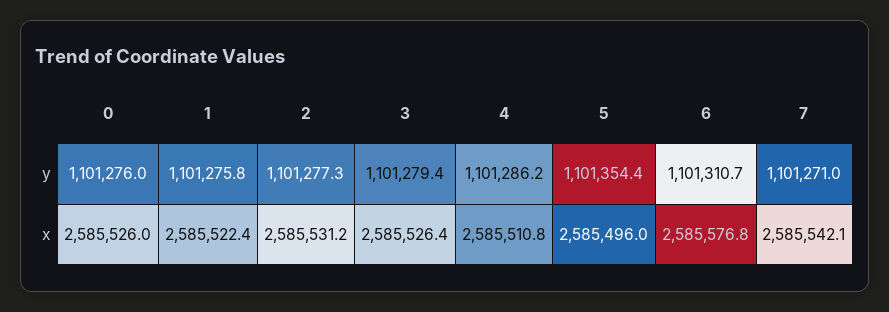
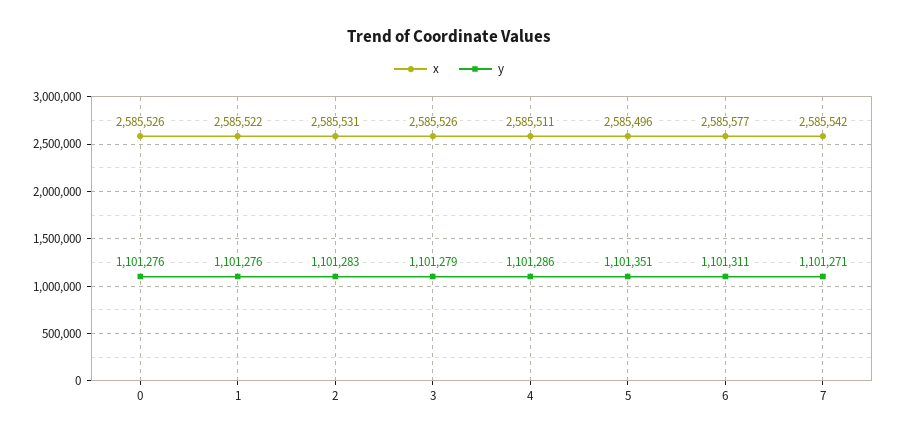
  {
    "y": {
      "0": 1101276,
      "1": 1101275.8,
-     "2": 1101277.3,
+     "2": 1101283,
      "3": 1101279.4,
      "4": 1101286.2,
-     "5": 1101354.4,
+     "5": 1101351,
      "6": 1101310.7,
      "7": 1101271
    },
    "x": {
      "0": 2585526,
      "1": 2585522.4,
      "2": 2585531.2,
      "3": 2585526.4,
      "4": 2585510.8,
      "5": 2585496,
      "6": 2585576.8,
      "7": 2585542.1
    }
  }

